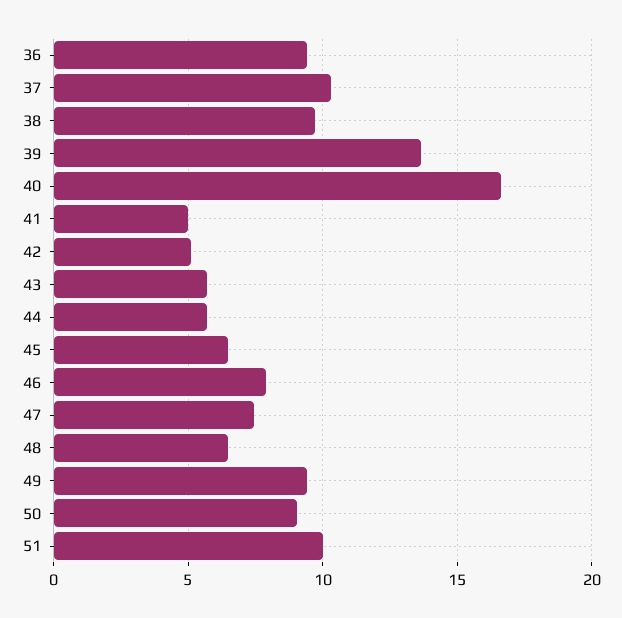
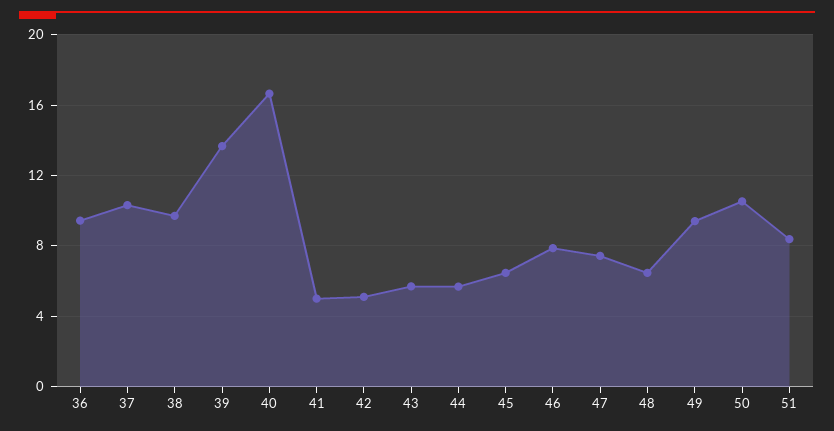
  {
    "36": 9.5,
    "37": 10.5,
    "38": 9.5,
    "39": 13.5,
    "40": 16.5,
    "41": 5,
    "42": 5,
    "43": 5.5,
    "44": 5.5,
    "45": 6.5,
    "46": 8,
    "47": 7.5,
    "48": 6.5,
    "49": 9.5,
-   "50": 9,
+   "50": 10.5,
-   "51": 10
+   "51": 8.5
  }

